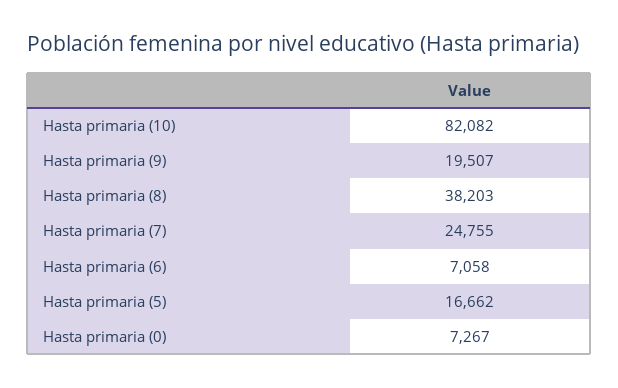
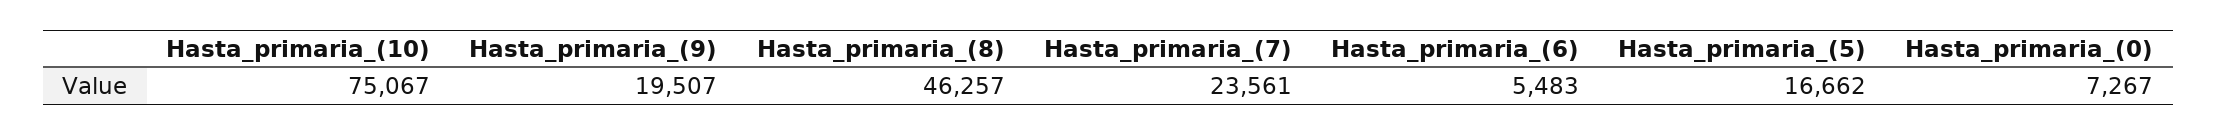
  {
-   "Hasta primaria (10)": 82082,
+   "Hasta primaria (10)": 75067,
    "Hasta primaria (9)": 19507,
-   "Hasta primaria (8)": 38203,
+   "Hasta primaria (8)": 46257,
-   "Hasta primaria (7)": 24755,
+   "Hasta primaria (7)": 23561,
-   "Hasta primaria (6)": 7058,
+   "Hasta primaria (6)": 5483,
    "Hasta primaria (5)": 16662,
    "Hasta primaria (0)": 7267
  }

